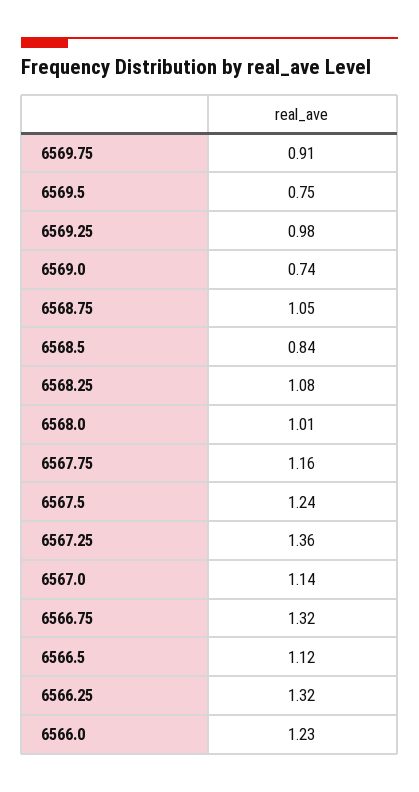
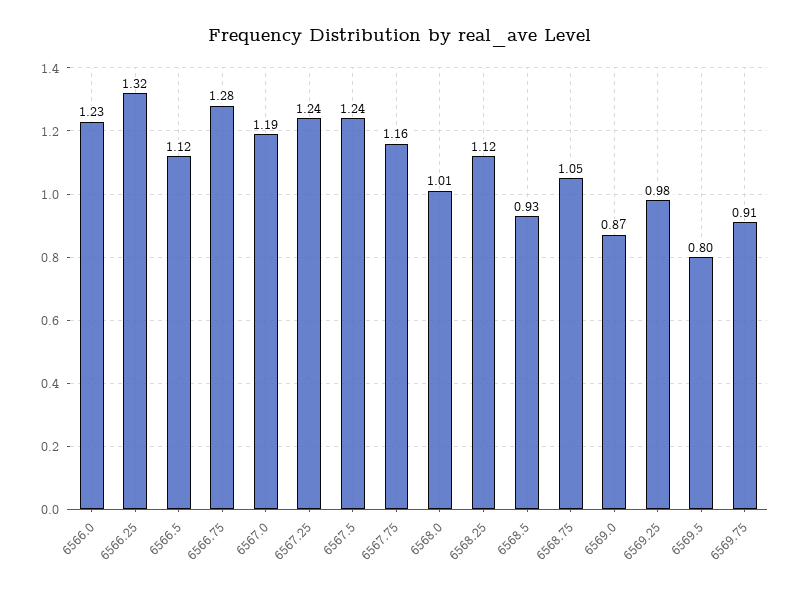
  {
    "6569.75": 0.91,
-   "6569.5": 0.75,
+   "6569.5": 0.8,
    "6569.25": 0.98,
-   "6569.0": 0.74,
+   "6569.0": 0.87,
    "6568.75": 1.05,
-   "6568.5": 0.84,
+   "6568.5": 0.93,
-   "6568.25": 1.08,
+   "6568.25": 1.12,
    "6568.0": 1.01,
    "6567.75": 1.16,
    "6567.5": 1.24,
-   "6567.25": 1.36,
+   "6567.25": 1.24,
-   "6567.0": 1.14,
+   "6567.0": 1.19,
-   "6566.75": 1.32,
+   "6566.75": 1.28,
    "6566.5": 1.12,
    "6566.25": 1.32,
    "6566.0": 1.23
  }

